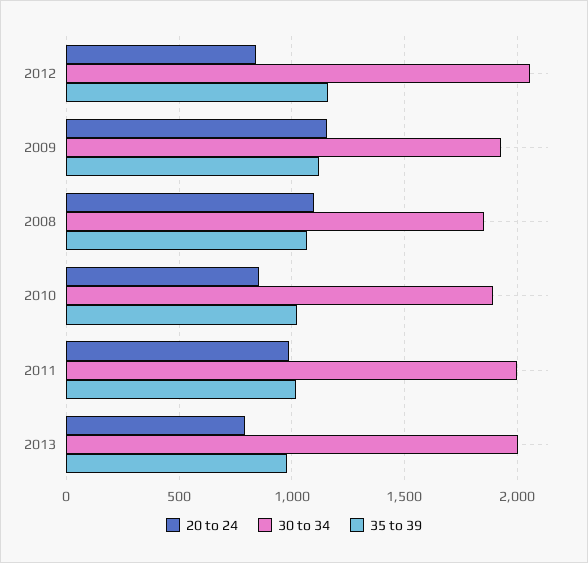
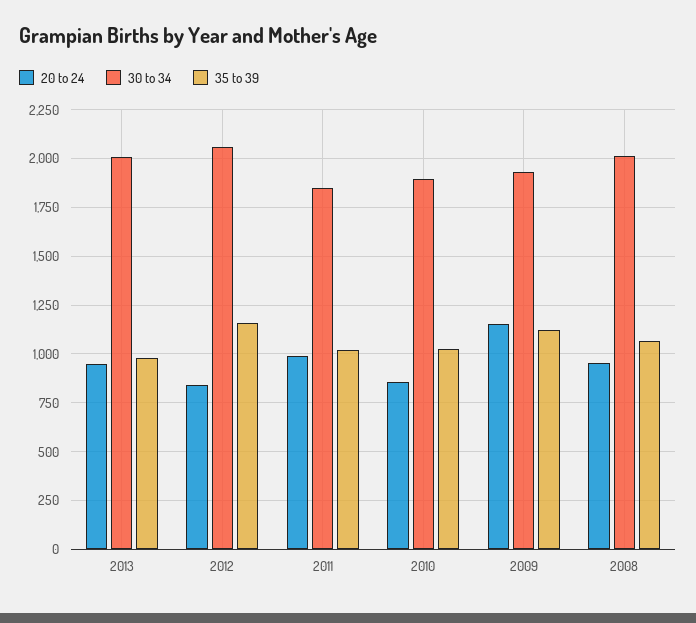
  {
    "20 to 24": {
      "2012": 850,
      "2009": 1150,
-     "2008": 1100,
+     "2008": 950,
      "2010": 850,
      "2011": 1000,
-     "2013": 800
+     "2013": 950
    },
    "30 to 34": {
      "2012": 2050,
      "2009": 1950,
-     "2008": 1850,
+     "2008": 2000,
      "2010": 1900,
-     "2011": 2000,
+     "2011": 1850,
      "2013": 2000
    },
    "35 to 39": {
      "2012": 1150,
      "2009": 1100,
      "2008": 1050,
      "2010": 1050,
      "2011": 1000,
      "2013": 1000
    }
  }

